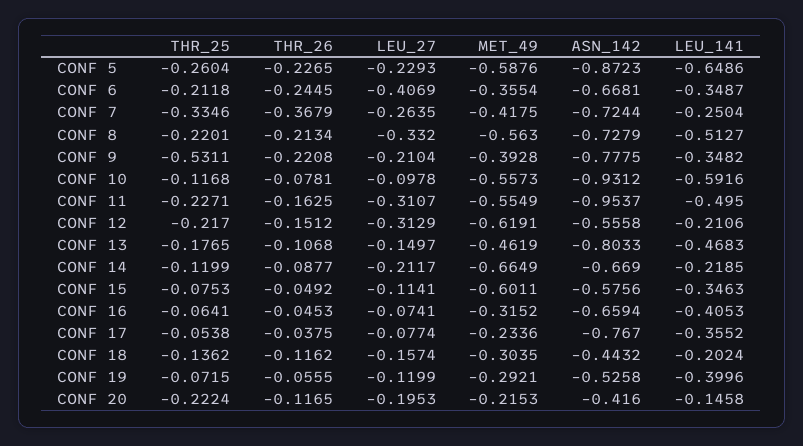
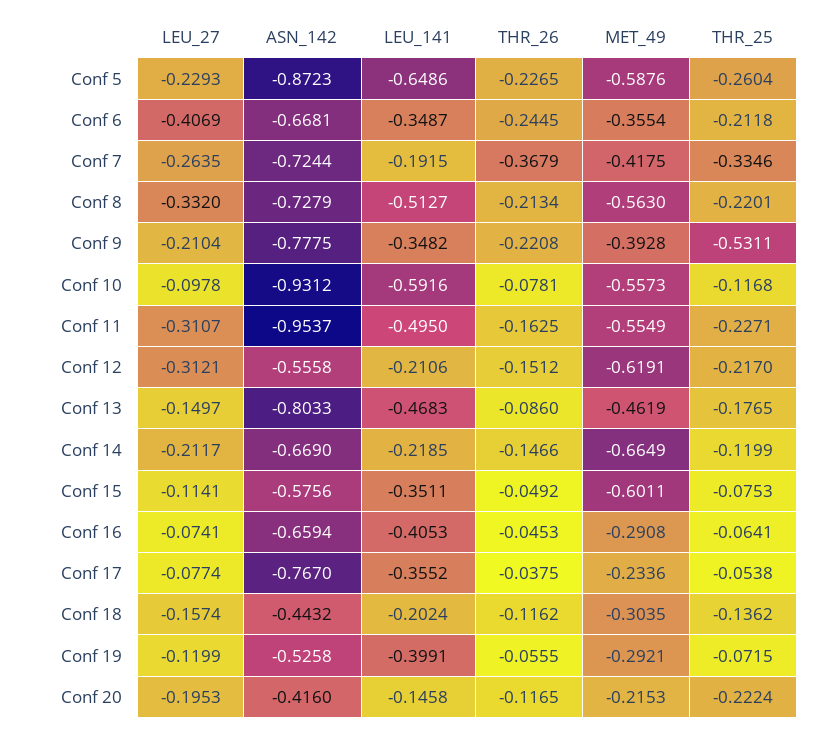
  {
    "THR_25": {
      "CONF 5": -0.2604,
      "CONF 6": -0.2118,
      "CONF 7": -0.3346,
      "CONF 8": -0.2201,
      "CONF 9": -0.5311,
      "CONF 10": -0.1168,
      "CONF 11": -0.2271,
      "CONF 12": -0.217,
      "CONF 13": -0.1765,
      "CONF 14": -0.1199,
      "CONF 15": -0.0753,
      "CONF 16": -0.0641,
      "CONF 17": -0.0538,
      "CONF 18": -0.1362,
      "CONF 19": -0.0715,
      "CONF 20": -0.2224
    },
    "THR_26": {
      "CONF 5": -0.2265,
      "CONF 6": -0.2445,
      "CONF 7": -0.3679,
      "CONF 8": -0.2134,
      "CONF 9": -0.2208,
      "CONF 10": -0.0781,
      "CONF 11": -0.1625,
      "CONF 12": -0.1512,
-     "CONF 13": -0.1068,
+     "CONF 13": -0.086,
-     "CONF 14": -0.0877,
+     "CONF 14": -0.1466,
      "CONF 15": -0.0492,
      "CONF 16": -0.0453,
      "CONF 17": -0.0375,
      "CONF 18": -0.1162,
      "CONF 19": -0.0555,
      "CONF 20": -0.1165
    },
    "LEU_27": {
      "CONF 5": -0.2293,
      "CONF 6": -0.4069,
      "CONF 7": -0.2635,
      "CONF 8": -0.332,
      "CONF 9": -0.2104,
      "CONF 10": -0.0978,
      "CONF 11": -0.3107,
-     "CONF 12": -0.3129,
+     "CONF 12": -0.3121,
      "CONF 13": -0.1497,
      "CONF 14": -0.2117,
      "CONF 15": -0.1141,
      "CONF 16": -0.0741,
      "CONF 17": -0.0774,
      "CONF 18": -0.1574,
      "CONF 19": -0.1199,
      "CONF 20": -0.1953
    },
    "MET_49": {
      "CONF 5": -0.5876,
      "CONF 6": -0.3554,
      "CONF 7": -0.4175,
      "CONF 8": -0.563,
      "CONF 9": -0.3928,
      "CONF 10": -0.5573,
      "CONF 11": -0.5549,
      "CONF 12": -0.6191,
      "CONF 13": -0.4619,
      "CONF 14": -0.6649,
      "CONF 15": -0.6011,
-     "CONF 16": -0.3152,
+     "CONF 16": -0.2908,
      "CONF 17": -0.2336,
      "CONF 18": -0.3035,
      "CONF 19": -0.2921,
      "CONF 20": -0.2153
    },
    "ASN_142": {
      "CONF 5": -0.8723,
      "CONF 6": -0.6681,
      "CONF 7": -0.7244,
      "CONF 8": -0.7279,
      "CONF 9": -0.7775,
      "CONF 10": -0.9312,
      "CONF 11": -0.9537,
      "CONF 12": -0.5558,
      "CONF 13": -0.8033,
      "CONF 14": -0.669,
      "CONF 15": -0.5756,
      "CONF 16": -0.6594,
      "CONF 17": -0.767,
      "CONF 18": -0.4432,
      "CONF 19": -0.5258,
      "CONF 20": -0.416
    },
    "LEU_141": {
      "CONF 5": -0.6486,
      "CONF 6": -0.3487,
-     "CONF 7": -0.2504,
+     "CONF 7": -0.1915,
      "CONF 8": -0.5127,
      "CONF 9": -0.3482,
      "CONF 10": -0.5916,
      "CONF 11": -0.495,
      "CONF 12": -0.2106,
      "CONF 13": -0.4683,
      "CONF 14": -0.2185,
-     "CONF 15": -0.3463,
+     "CONF 15": -0.3511,
      "CONF 16": -0.4053,
      "CONF 17": -0.3552,
      "CONF 18": -0.2024,
-     "CONF 19": -0.3996,
+     "CONF 19": -0.3991,
      "CONF 20": -0.1458
    }
  }

